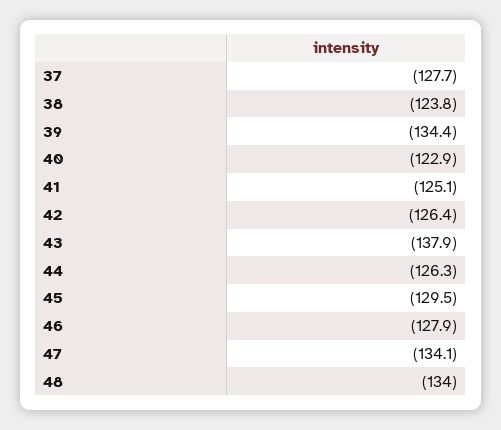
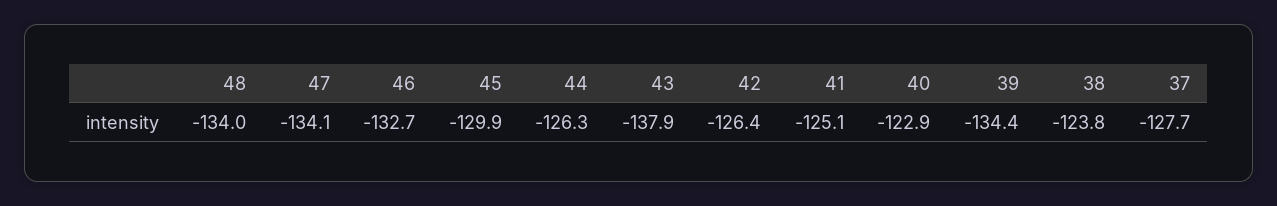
  {
    "37": -127.7,
    "38": -123.8,
    "39": -134.4,
    "40": -122.9,
    "41": -125.1,
    "42": -126.4,
    "43": -137.9,
    "44": -126.3,
-   "45": -129.5,
+   "45": -129.9,
-   "46": -127.9,
+   "46": -132.7,
    "47": -134.1,
    "48": -134
  }

